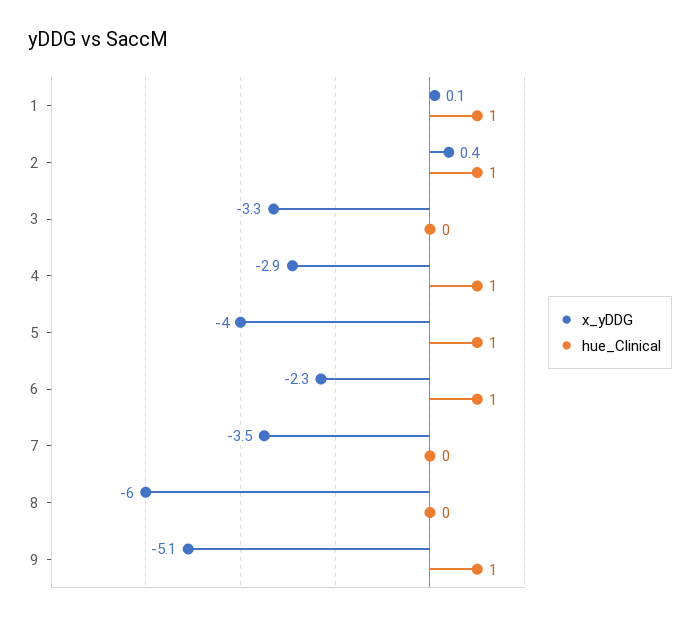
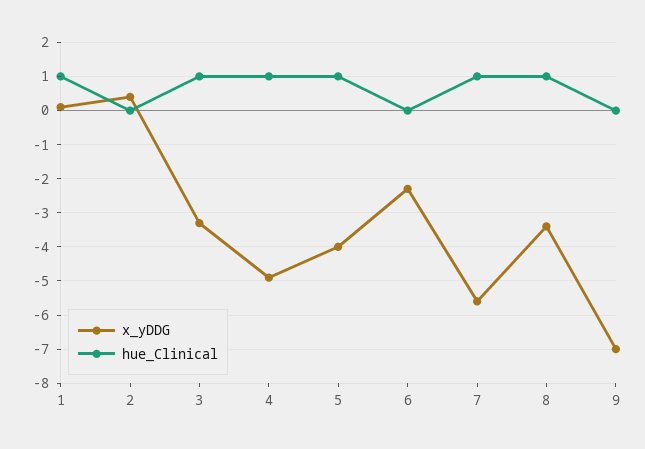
  {
    "x_yDDG": {
      "1": 0.1,
      "2": 0.4,
      "3": -3.3,
-     "4": -2.9,
+     "4": -5,
      "5": -4,
      "6": -2.3,
-     "7": -3.5,
+     "7": -5.5,
-     "8": -6,
+     "8": -3.5,
-     "9": -5.1
+     "9": -7
    },
    "hue_Clinical": {
      "1": 1,
-     "2": 1,
+     "2": 0,
-     "3": 0,
+     "3": 1,
      "4": 1,
      "5": 1,
-     "6": 1,
+     "6": 0,
-     "7": 0,
+     "7": 1,
-     "8": 0,
+     "8": 1,
-     "9": 1
+     "9": 0
    }
  }

